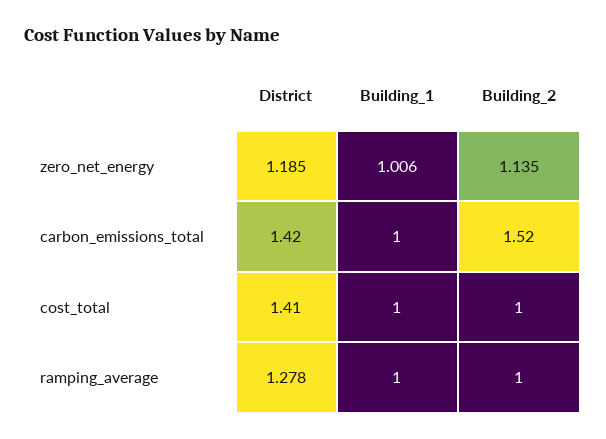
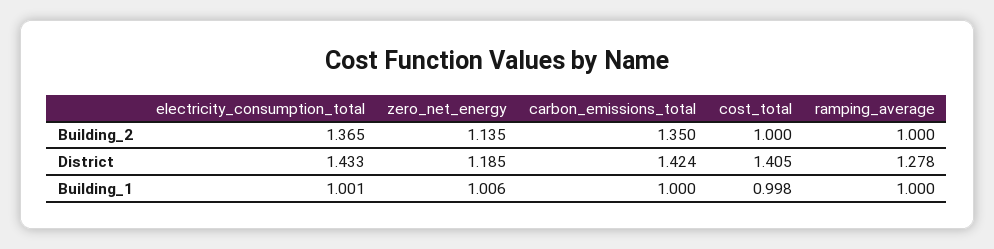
  {
    "District": {
      "zero_net_energy": 1.185,
      "carbon_emissions_total": 1.424,
      "cost_total": 1.405,
-     "ramping_average": 1.278
+     "ramping_average": 1.278,
+     "electricity_consumption_total": 1.433
    },
    "Building_1": {
      "zero_net_energy": 1.006,
      "carbon_emissions_total": 1,
      "cost_total": 0.998,
-     "ramping_average": 1
+     "ramping_average": 1,
+     "electricity_consumption_total": 1.001
    },
    "Building_2": {
      "zero_net_energy": 1.135,
-     "carbon_emissions_total": 1.52,
+     "carbon_emissions_total": 1.35,
      "cost_total": 1,
-     "ramping_average": 1
+     "ramping_average": 1,
+     "electricity_consumption_total": 1.365
    }
  }

